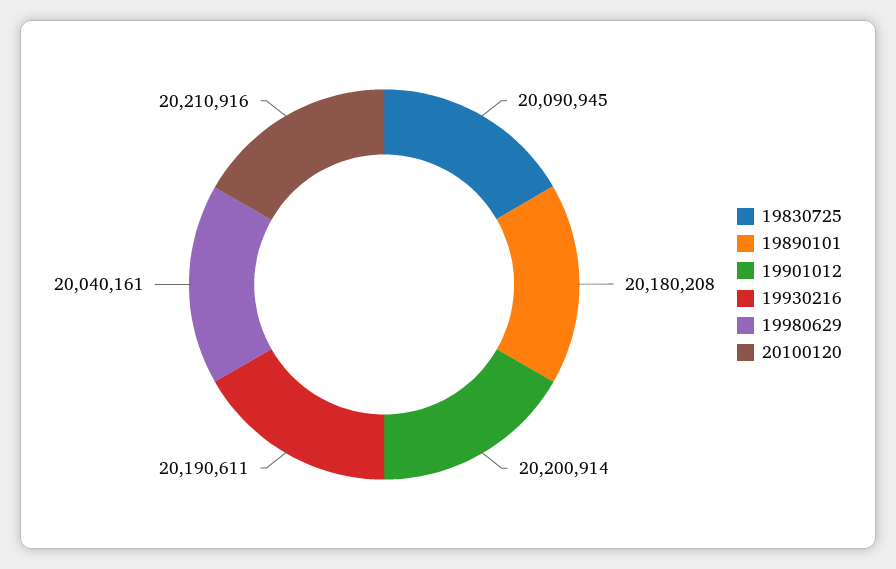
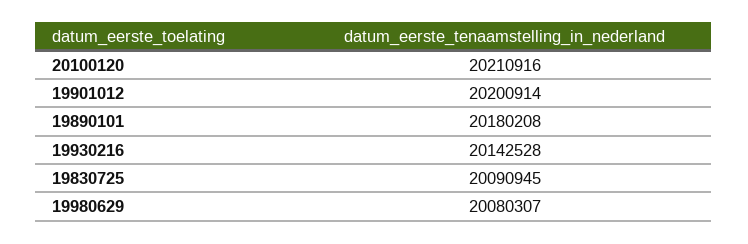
  {
    "19830725": 20090945,
    "19890101": 20180208,
    "19901012": 20200914,
-   "19930216": 20190611,
+   "19930216": 20142528,
-   "19980629": 20040161,
+   "19980629": 20080307,
    "20100120": 20210916
  }

